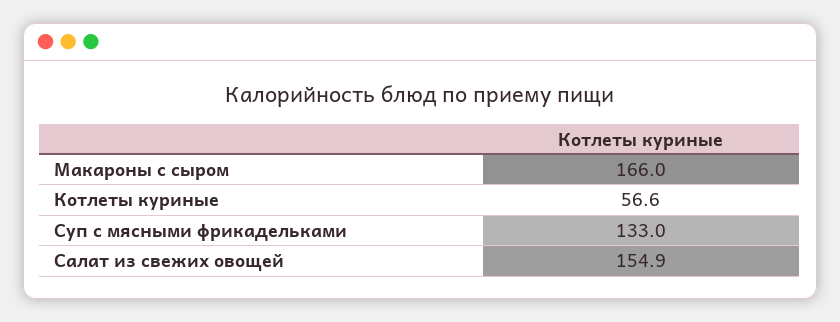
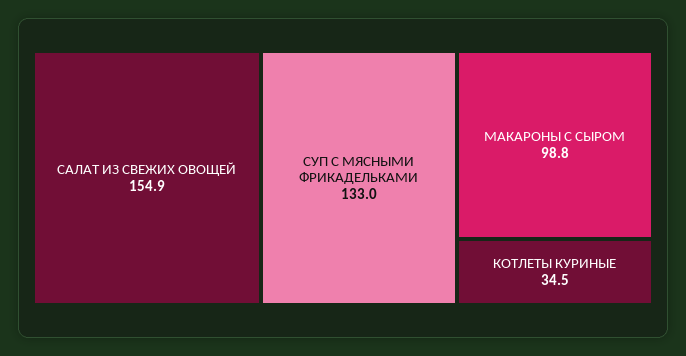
  {
-   "Макароны с сыром": 166,
+   "Макароны с сыром": 98.8,
-   "Котлеты куриные": 56.6,
+   "Котлеты куриные": 34.5,
    "Суп с мясными фрикадельками": 133,
    "Салат из свежих овощей": 154.9
  }

